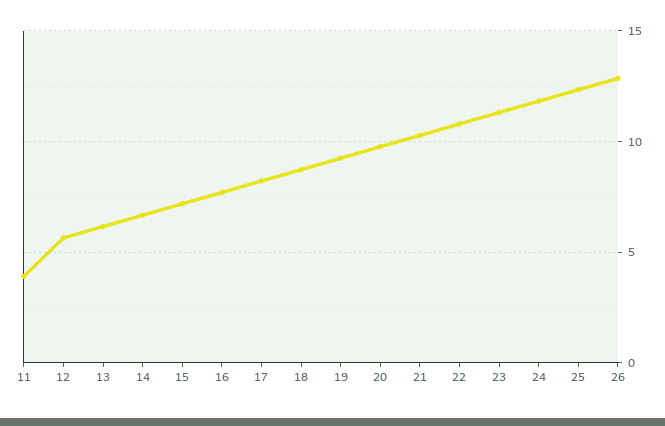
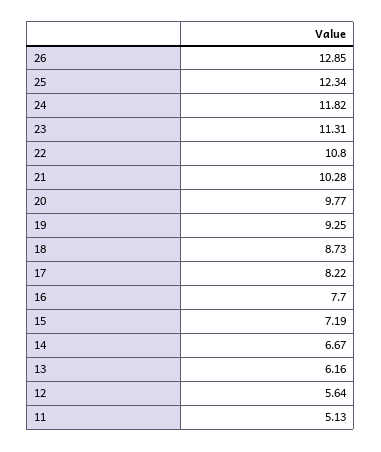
  {
-   "11": 4,
+   "11": 5.13,
    "12": 5.64,
    "13": 6.16,
    "14": 6.67,
    "15": 7.19,
    "16": 7.7,
    "17": 8.22,
    "18": 8.73,
    "19": 9.25,
    "20": 9.77,
    "21": 10.28,
    "22": 10.8,
    "23": 11.31,
    "24": 11.82,
    "25": 12.34,
    "26": 12.85
  }

